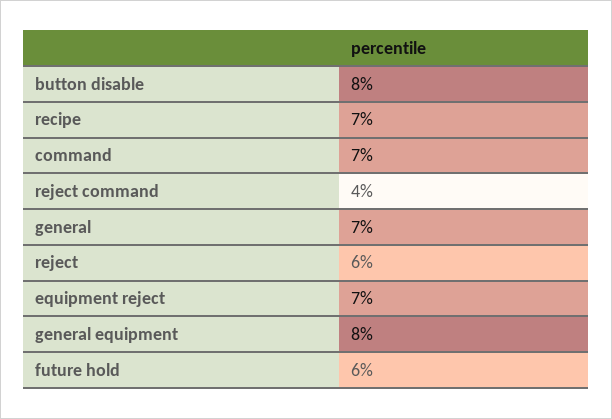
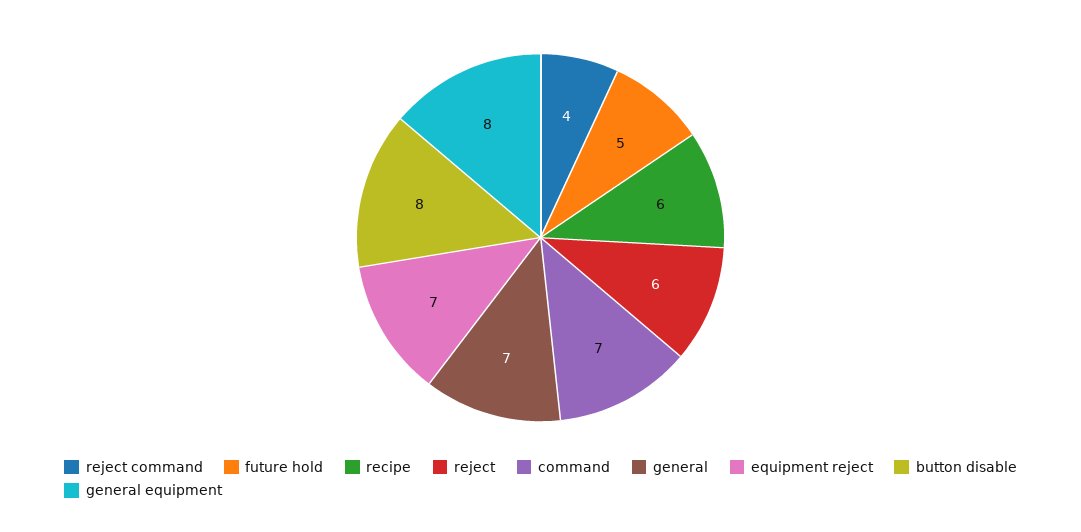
  {
    "button disable": 8,
-   "recipe": 7,
+   "recipe": 6,
    "command": 7,
    "reject command": 4,
    "general": 7,
    "reject": 6,
    "equipment reject": 7,
    "general equipment": 8,
-   "future hold": 6
+   "future hold": 5
  }

